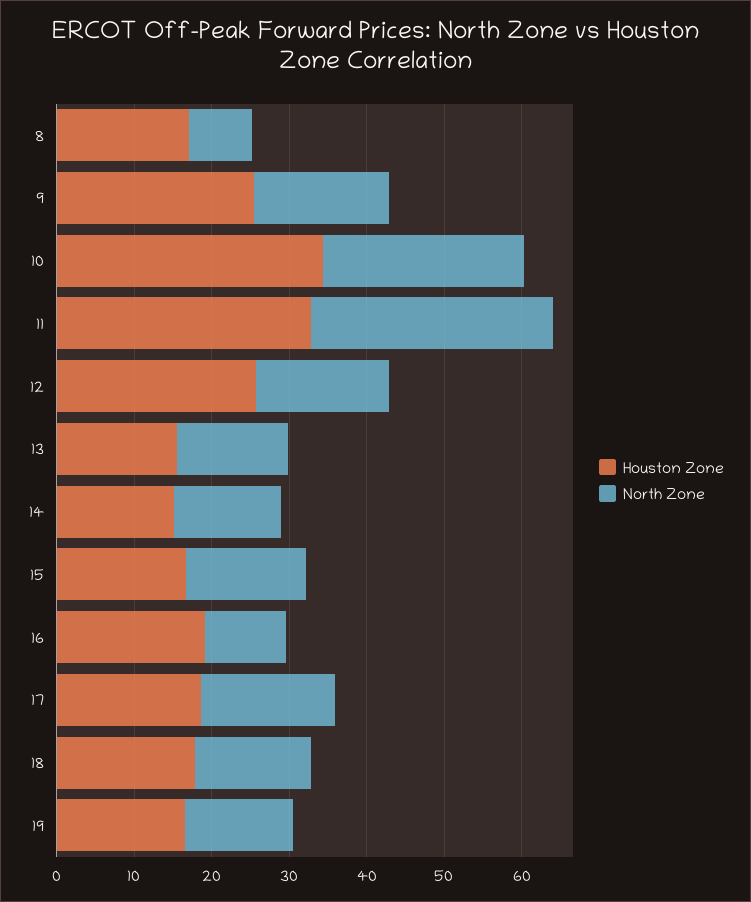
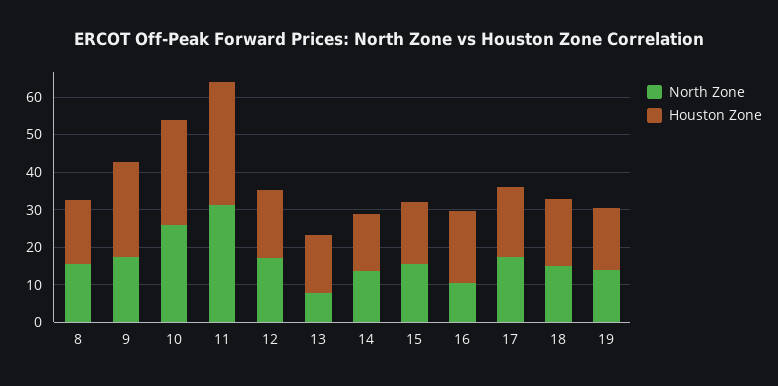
  {
    "Houston Zone": {
      "8": 18,
      "9": 26,
-     "10": 34,
+     "10": 27.5,
      "11": 32,
-     "12": 26,
+     "12": 17.5,
      "13": 16,
      "14": 16,
      "15": 16,
      "16": 20,
      "17": 18,
      "18": 18,
      "19": 16
    },
    "North Zone": {
-     "8": 8,
+     "8": 15,
      "9": 18,
      "10": 26,
      "11": 32,
      "12": 18,
-     "13": 14,
+     "13": 7.5,
      "14": 14,
      "15": 16,
      "16": 10,
      "17": 18,
      "18": 16,
      "19": 14
    }
  }

